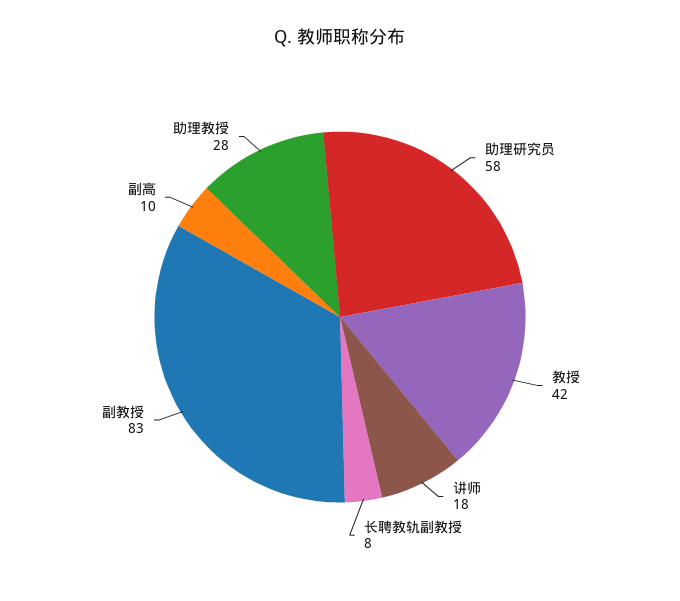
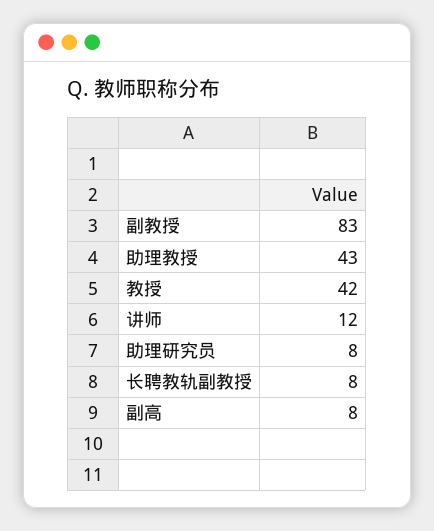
  {
-   "助理研究员": 58,
+   "助理研究员": 8,
    "教授": 42,
-   "讲师": 18,
+   "讲师": 12,
    "长聘教轨副教授": 8,
    "副教授": 83,
-   "副高": 10,
+   "副高": 8,
-   "助理教授": 28
+   "助理教授": 43
  }

